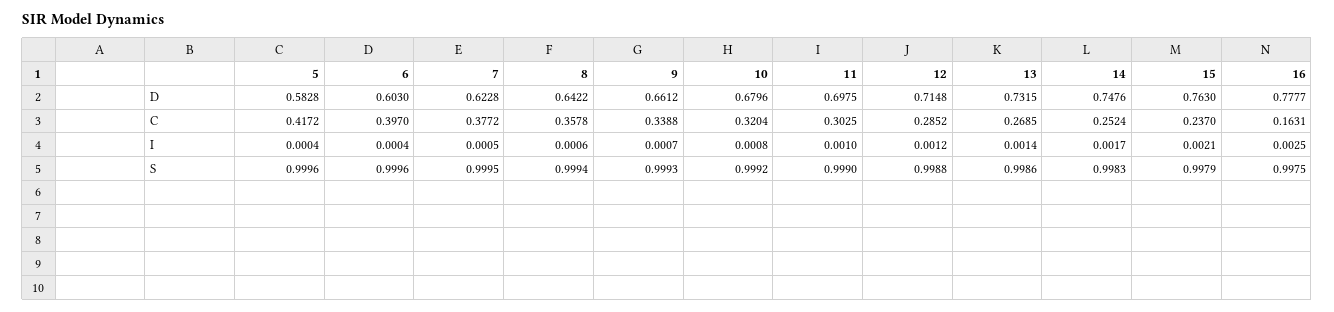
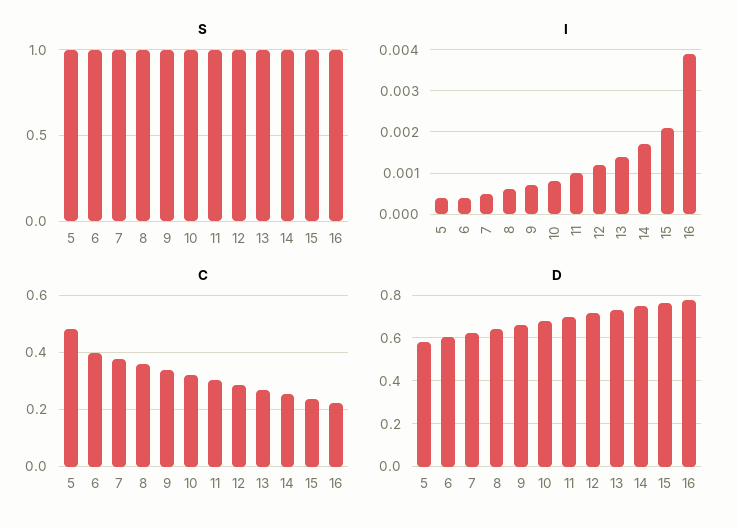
  {
    "D": {
      "5": 0.5828,
      "6": 0.603,
      "7": 0.6228,
      "8": 0.6422,
      "9": 0.6612,
      "10": 0.6796,
      "11": 0.6975,
      "12": 0.7148,
      "13": 0.7315,
      "14": 0.7476,
      "15": 0.763,
      "16": 0.7777
    },
    "C": {
-     "5": 0.4172,
+     "5": 0.475,
      "6": 0.397,
      "7": 0.3772,
      "8": 0.3578,
      "9": 0.3388,
      "10": 0.3204,
      "11": 0.3025,
      "12": 0.2852,
      "13": 0.2685,
      "14": 0.2524,
      "15": 0.237,
-     "16": 0.1631
+     "16": 0.225
    },
    "I": {
      "5": 0.0004,
      "6": 0.0004,
      "7": 0.0005,
      "8": 0.0006,
      "9": 0.0007,
      "10": 0.0008,
      "11": 0.001,
      "12": 0.0012,
      "13": 0.0014,
      "14": 0.0017,
      "15": 0.0021,
-     "16": 0.0025
+     "16": 0.004
    },
    "S": {
      "5": 0.9996,
      "6": 0.9996,
      "7": 0.9995,
      "8": 0.9994,
      "9": 0.9993,
      "10": 0.9992,
      "11": 0.999,
      "12": 0.9988,
      "13": 0.9986,
      "14": 0.9983,
      "15": 0.9979,
      "16": 0.9975
    }
  }

